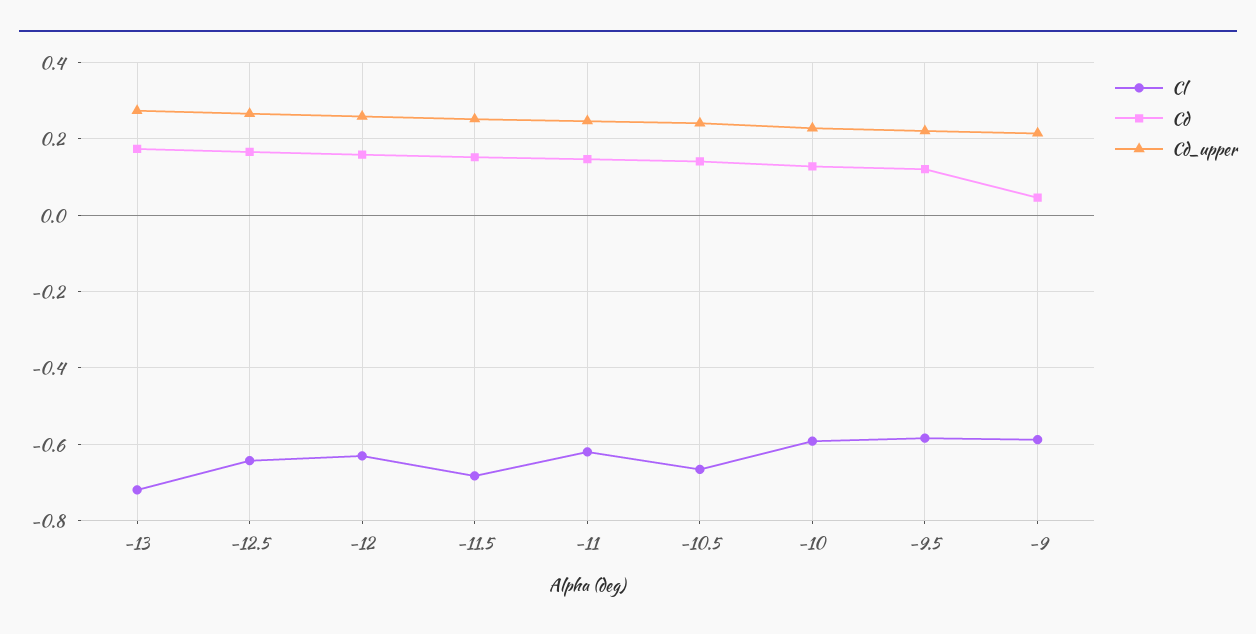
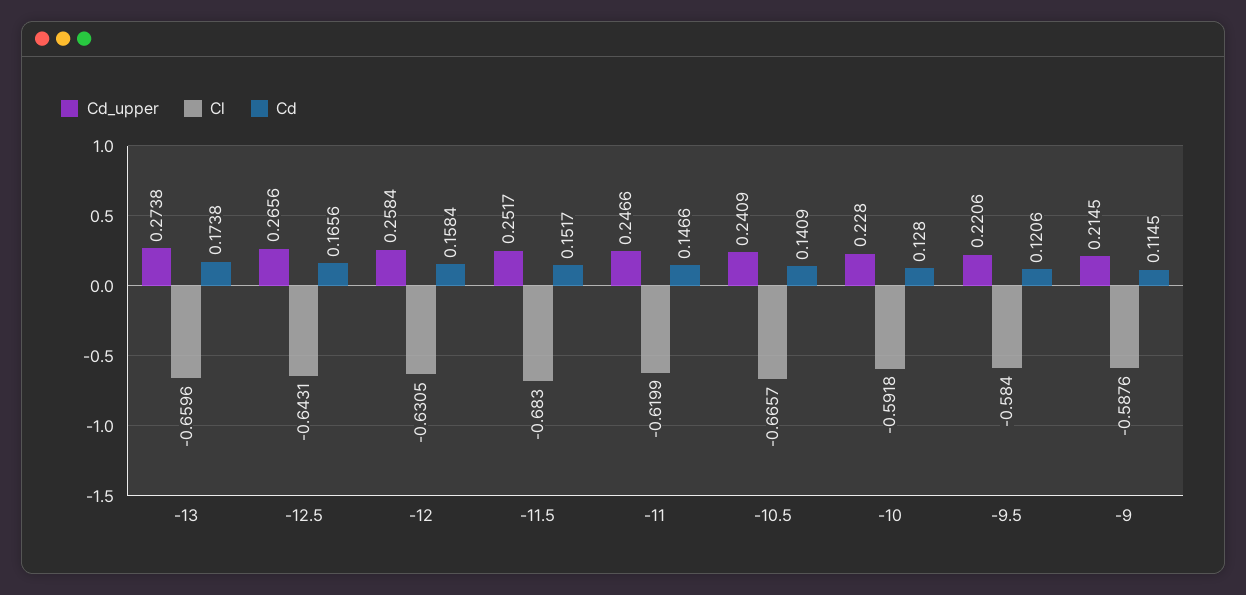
  {
    "Cl": {
-     "-13": -0.72,
+     "-13": -0.6596,
      "-12.5": -0.6431,
      "-12": -0.6305,
      "-11.5": -0.683,
      "-11": -0.6199,
      "-10.5": -0.6657,
      "-10": -0.5918,
      "-9.5": -0.584,
      "-9": -0.5876
    },
    "Cd": {
      "-13": 0.1738,
      "-12.5": 0.1656,
      "-12": 0.1584,
      "-11.5": 0.1517,
      "-11": 0.1466,
      "-10.5": 0.1409,
      "-10": 0.128,
      "-9.5": 0.1206,
-     "-9": 0.04
+     "-9": 0.1145
    },
    "Cd_upper": {
      "-13": 0.2738,
      "-12.5": 0.2656,
      "-12": 0.2584,
      "-11.5": 0.2517,
      "-11": 0.2466,
      "-10.5": 0.2409,
      "-10": 0.228,
      "-9.5": 0.2206,
      "-9": 0.2145
    }
  }

